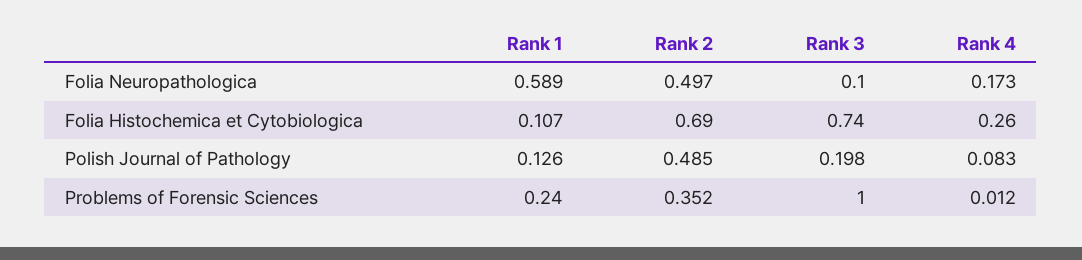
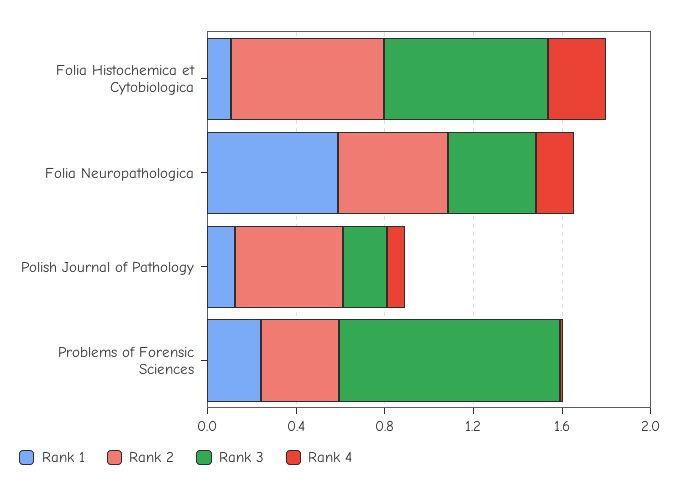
  {
    "Rank 1": {
      "Folia Neuropathologica": 0.589,
      "Folia Histochemica et Cytobiologica": 0.107,
      "Polish Journal of Pathology": 0.126,
      "Problems of Forensic Sciences": 0.24
    },
    "Rank 2": {
      "Folia Neuropathologica": 0.497,
      "Folia Histochemica et Cytobiologica": 0.69,
      "Polish Journal of Pathology": 0.485,
      "Problems of Forensic Sciences": 0.352
    },
    "Rank 3": {
-     "Folia Neuropathologica": 0.1,
+     "Folia Neuropathologica": 0.4,
      "Folia Histochemica et Cytobiologica": 0.74,
      "Polish Journal of Pathology": 0.198,
      "Problems of Forensic Sciences": 1
    },
    "Rank 4": {
      "Folia Neuropathologica": 0.173,
      "Folia Histochemica et Cytobiologica": 0.26,
      "Polish Journal of Pathology": 0.083,
      "Problems of Forensic Sciences": 0.012
    }
  }

